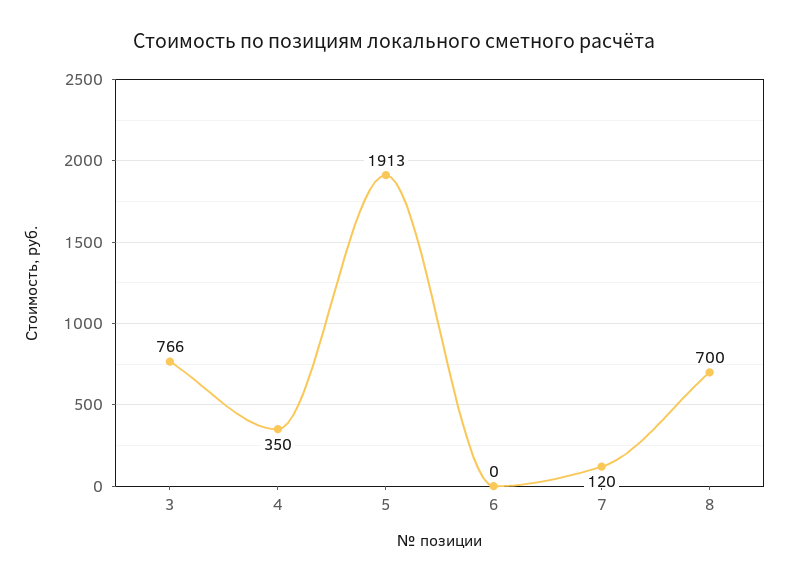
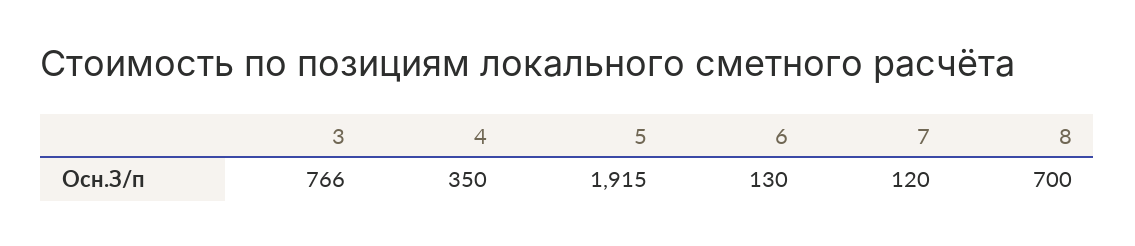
  {
    "3": 766,
    "4": 350,
-   "5": 1913,
+   "5": 1915,
-   "6": 0,
+   "6": 130,
    "7": 120,
    "8": 700
  }

